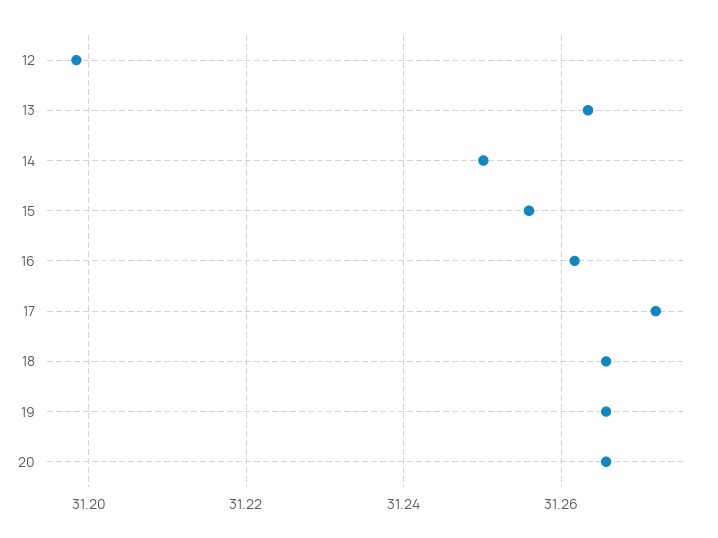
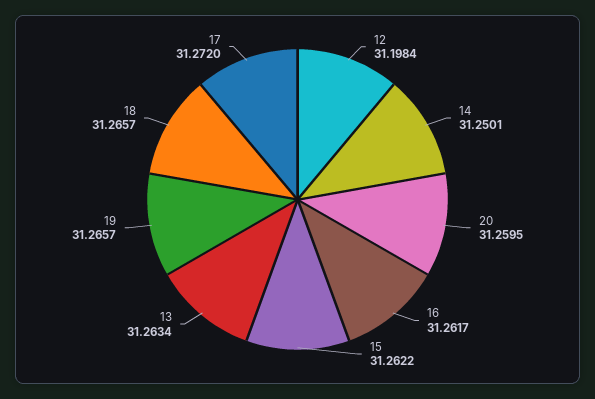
  {
    "12": 31.1984,
    "13": 31.2634,
    "14": 31.2501,
-   "15": 31.256,
+   "15": 31.2622,
    "16": 31.2617,
    "17": 31.272,
    "18": 31.2657,
    "19": 31.2657,
-   "20": 31.266
+   "20": 31.2595
  }

